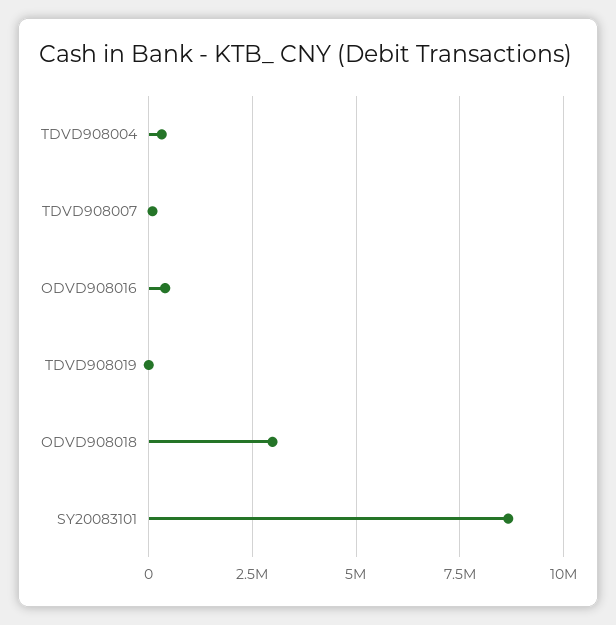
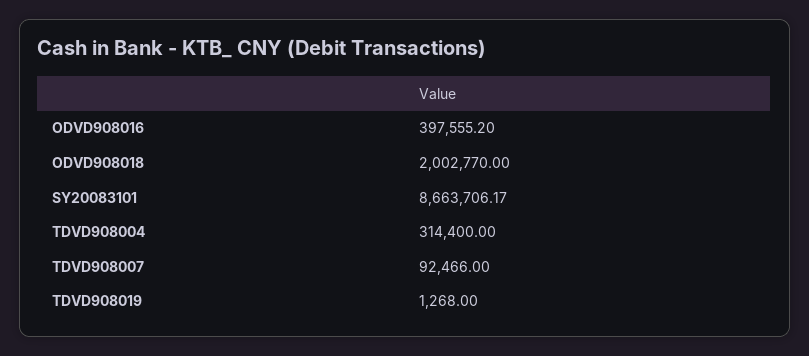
  {
    "TDVD908004": 314400,
    "TDVD908007": 92466,
    "ODVD908016": 397555.2,
    "TDVD908019": 1268,
-   "ODVD908018": 3000000,
+   "ODVD908018": 2002770,
    "SY20083101": 8663706.17
  }

